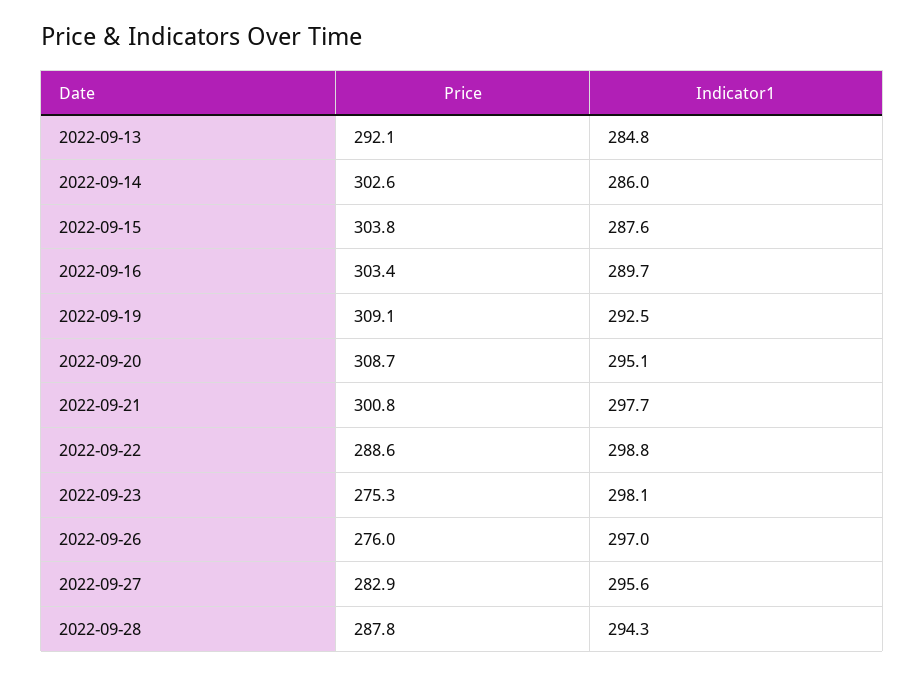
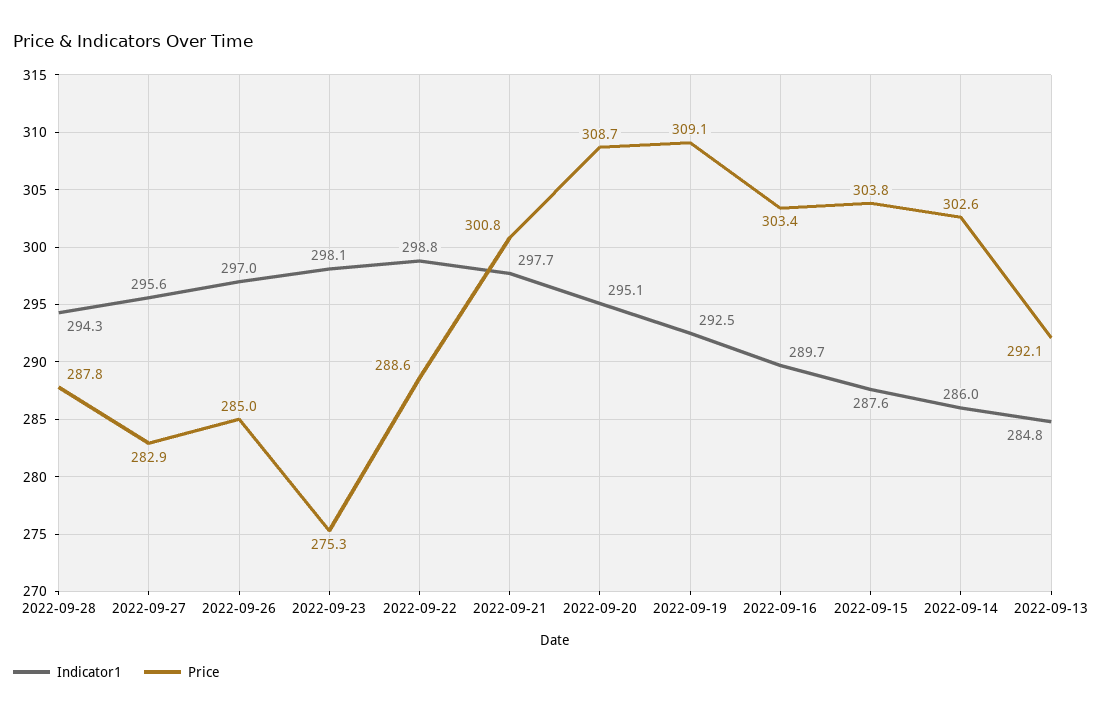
  {
    "Price": {
      "2022-09-13": 292.1,
      "2022-09-14": 302.6,
      "2022-09-15": 303.8,
      "2022-09-16": 303.4,
      "2022-09-19": 309.1,
      "2022-09-20": 308.7,
      "2022-09-21": 300.8,
      "2022-09-22": 288.6,
      "2022-09-23": 275.3,
-     "2022-09-26": 276,
+     "2022-09-26": 285,
      "2022-09-27": 282.9,
      "2022-09-28": 287.8
    },
    "Indicator1": {
      "2022-09-13": 284.8,
      "2022-09-14": 286,
      "2022-09-15": 287.6,
      "2022-09-16": 289.7,
      "2022-09-19": 292.5,
      "2022-09-20": 295.1,
      "2022-09-21": 297.7,
      "2022-09-22": 298.8,
      "2022-09-23": 298.1,
      "2022-09-26": 297,
      "2022-09-27": 295.6,
      "2022-09-28": 294.3
    }
  }

